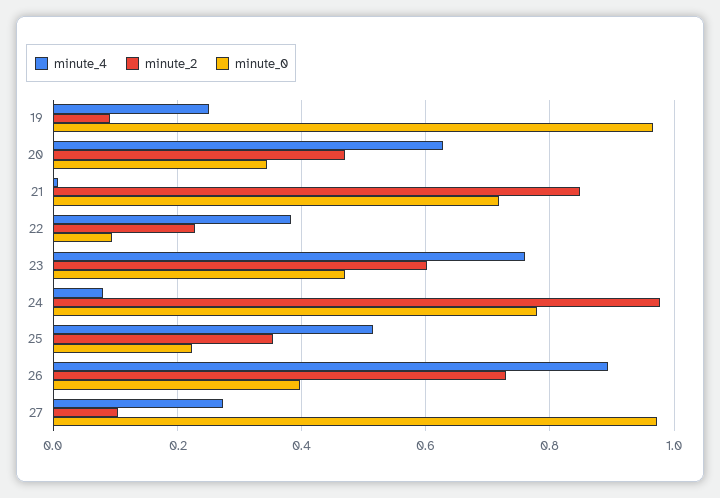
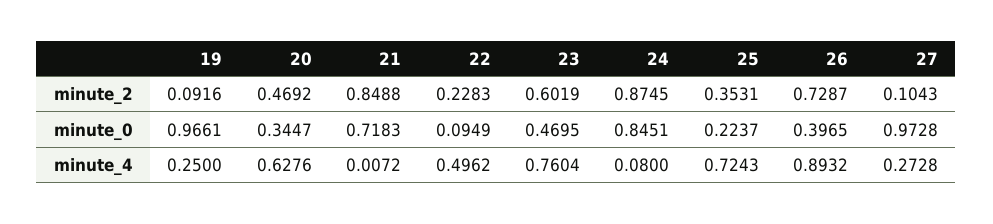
  {
    "minute_4": {
      "19": 0.25,
      "20": 0.6276,
      "21": 0.0072,
-     "22": 0.38,
+     "22": 0.4962,
      "23": 0.7604,
      "24": 0.08,
-     "25": 0.52,
+     "25": 0.7243,
      "26": 0.8932,
      "27": 0.2728
    },
    "minute_2": {
      "19": 0.0916,
      "20": 0.4692,
      "21": 0.8488,
      "22": 0.2283,
      "23": 0.6019,
-     "24": 0.98,
+     "24": 0.8745,
      "25": 0.3531,
      "26": 0.7287,
      "27": 0.1043
    },
    "minute_0": {
      "19": 0.9661,
      "20": 0.3447,
      "21": 0.7183,
      "22": 0.0949,
      "23": 0.4695,
-     "24": 0.78,
+     "24": 0.8451,
      "25": 0.2237,
      "26": 0.3965,
      "27": 0.9728
    }
  }

